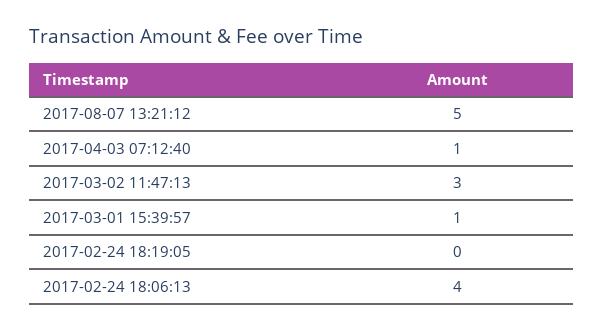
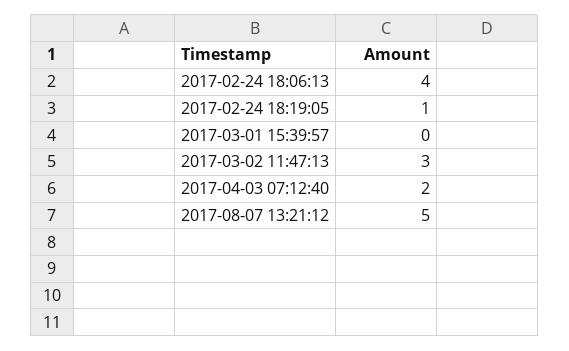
  {
    "2017-08-07 13:21:12": 5,
-   "2017-04-03 07:12:40": 1,
+   "2017-04-03 07:12:40": 2,
    "2017-03-02 11:47:13": 3,
-   "2017-03-01 15:39:57": 1,
+   "2017-03-01 15:39:57": 0,
-   "2017-02-24 18:19:05": 0,
+   "2017-02-24 18:19:05": 1,
    "2017-02-24 18:06:13": 4
  }

